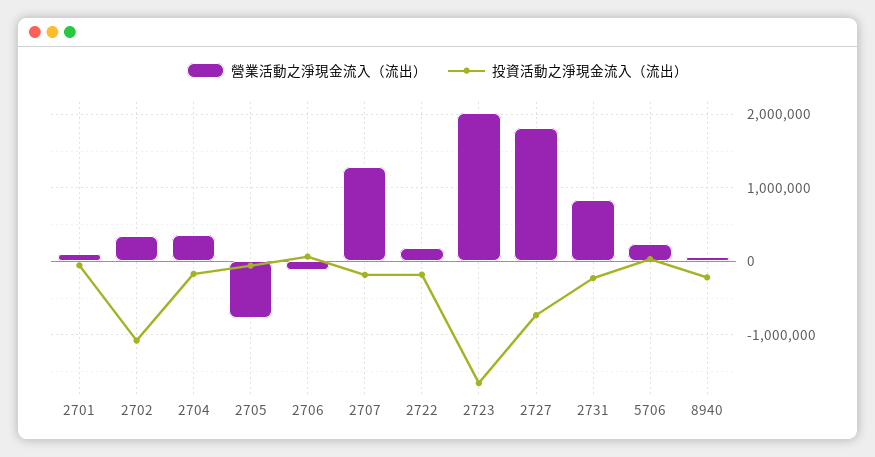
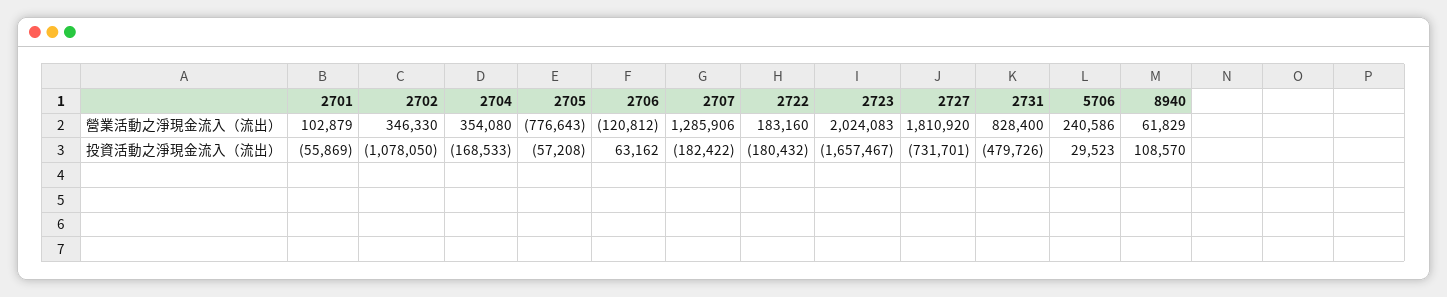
  {
    "營業活動之淨現金流入（流出）": {
      "2701": 102879,
      "2702": 346330,
      "2704": 354080,
      "2705": -776643,
      "2706": -120812,
      "2707": 1285906,
      "2722": 183160,
      "2723": 2024083,
      "2727": 1810920,
      "2731": 828400,
      "5706": 240586,
      "8940": 61829
    },
    "投資活動之淨現金流入（流出）": {
      "2701": -55869,
      "2702": -1078050,
      "2704": -168533,
      "2705": -57208,
      "2706": 63162,
      "2707": -182422,
      "2722": -180432,
      "2723": -1657467,
      "2727": -731701,
-     "2731": -200000,
+     "2731": -479726,
      "5706": 29523,
-     "8940": -200000
+     "8940": 108570
    }
  }

